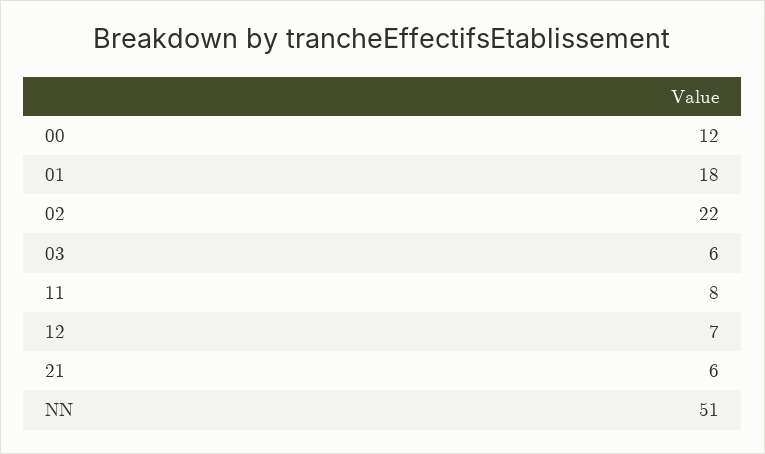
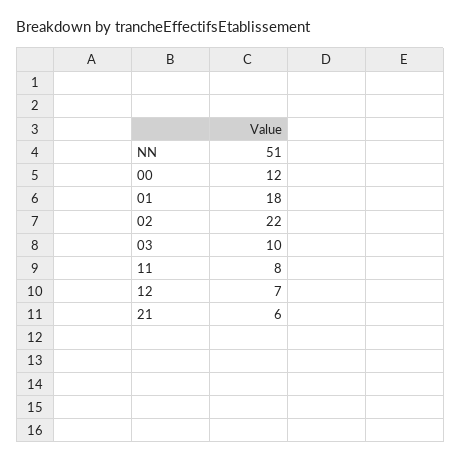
  {
    "00": 12,
    "01": 18,
    "02": 22,
-   "03": 6,
+   "03": 10,
    "11": 8,
    "12": 7,
    "21": 6,
    "NN": 51
  }

